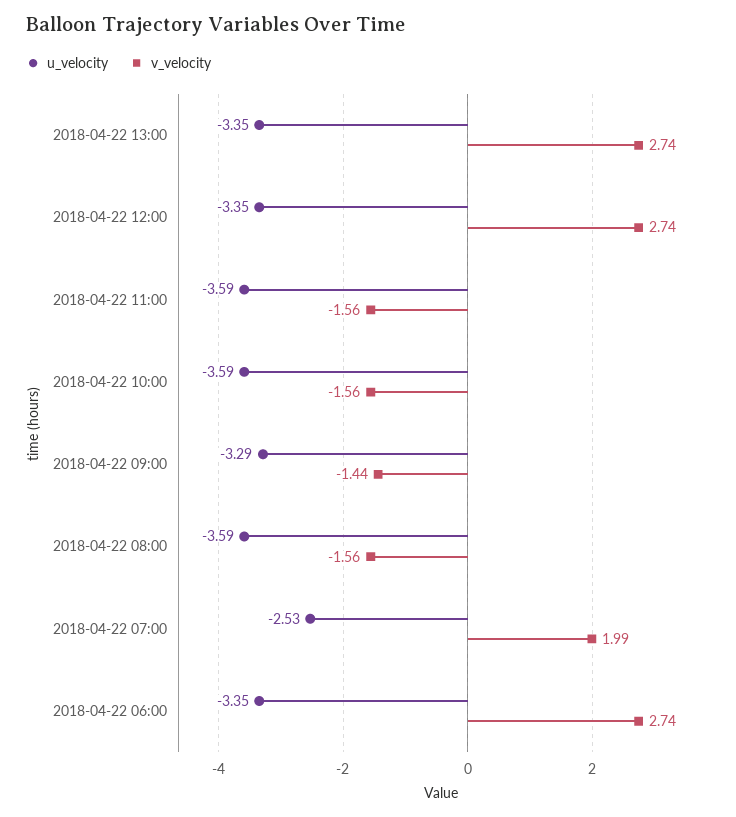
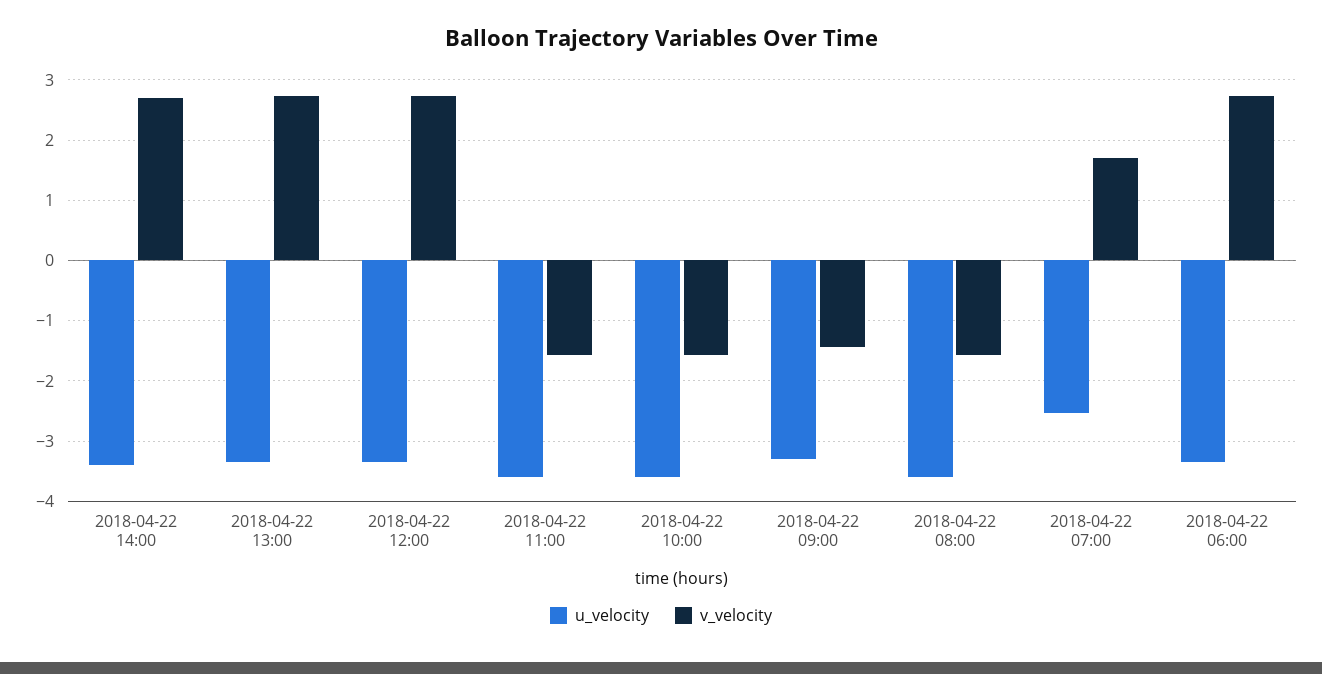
  {
    "u_velocity": {
      "2018-04-22 13:00": -3.35,
      "2018-04-22 12:00": -3.35,
      "2018-04-22 11:00": -3.59,
      "2018-04-22 10:00": -3.59,
      "2018-04-22 09:00": -3.29,
      "2018-04-22 08:00": -3.59,
      "2018-04-22 07:00": -2.53,
-     "2018-04-22 06:00": -3.35
+     "2018-04-22 06:00": -3.35,
+     "2018-04-22 14:00": -3.4
    },
    "v_velocity": {
      "2018-04-22 13:00": 2.74,
      "2018-04-22 12:00": 2.74,
      "2018-04-22 11:00": -1.56,
      "2018-04-22 10:00": -1.56,
      "2018-04-22 09:00": -1.44,
      "2018-04-22 08:00": -1.56,
-     "2018-04-22 07:00": 1.99,
+     "2018-04-22 07:00": 1.7,
-     "2018-04-22 06:00": 2.74
+     "2018-04-22 06:00": 2.74,
+     "2018-04-22 14:00": 2.7
    }
  }

